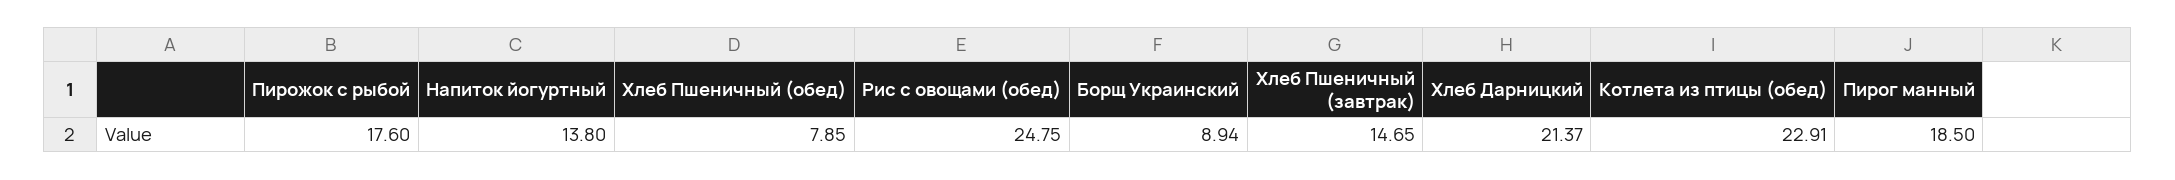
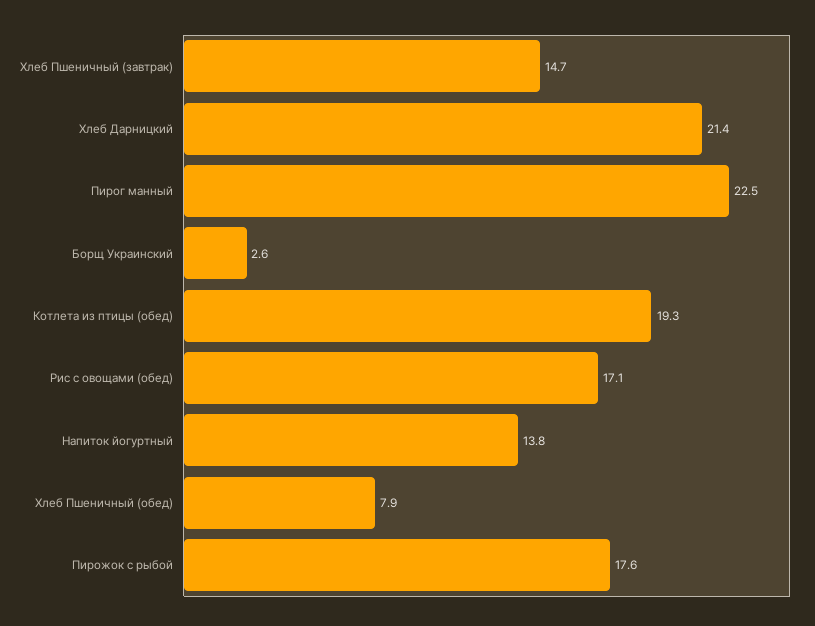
  {
    "Пирожок с рыбой": 17.6,
    "Напиток йогуртный": 13.8,
    "Хлеб Пшеничный (обед)": 7.85,
-   "Рис с овощами (обед)": 24.75,
+   "Рис с овощами (обед)": 17.1,
-   "Борщ Украинский": 8.94,
+   "Борщ Украинский": 2.6,
    "Хлеб Пшеничный (завтрак)": 14.65,
    "Хлеб Дарницкий": 21.37,
-   "Котлета из птицы (обед)": 22.91,
+   "Котлета из птицы (обед)": 19.3,
-   "Пирог манный": 18.5
+   "Пирог манный": 22.5
  }

